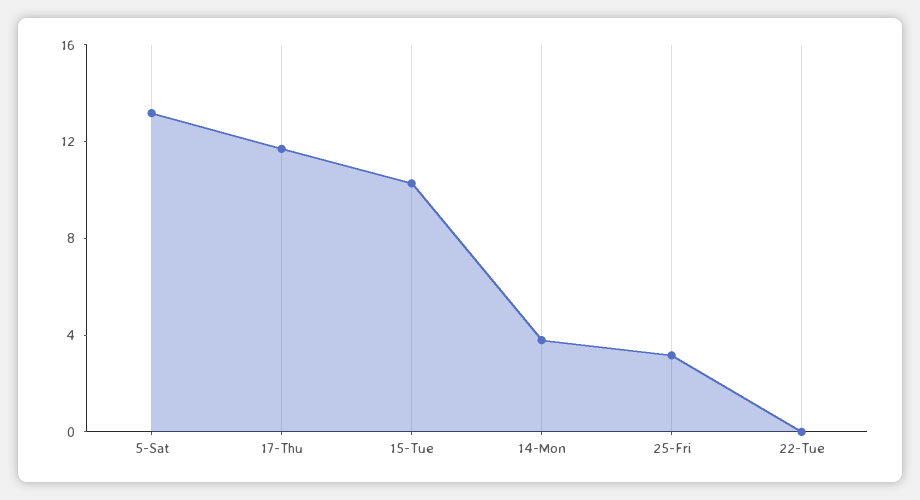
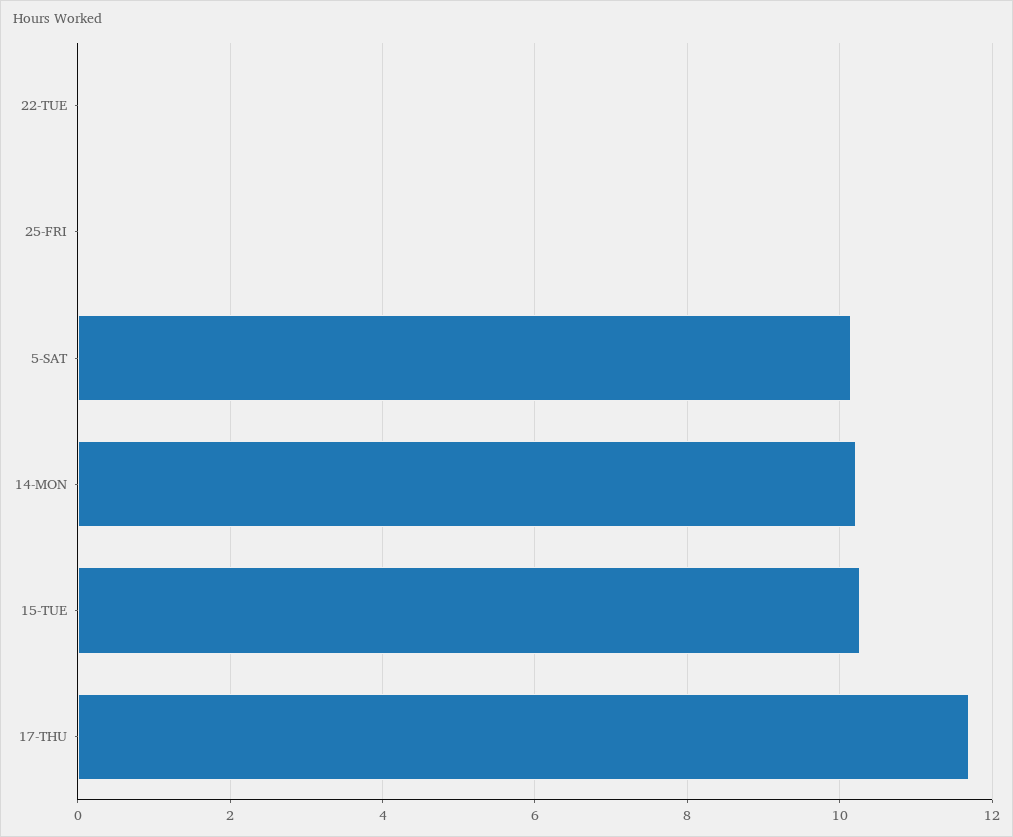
  {
-   "5-Sat": 13,
+   "5-Sat": 10.2,
    "17-Thu": 11.8,
    "15-Tue": 10.2,
-   "14-Mon": 4,
+   "14-Mon": 10.2,
-   "25-Fri": 3,
+   "25-Fri": 0,
    "22-Tue": 0
  }

